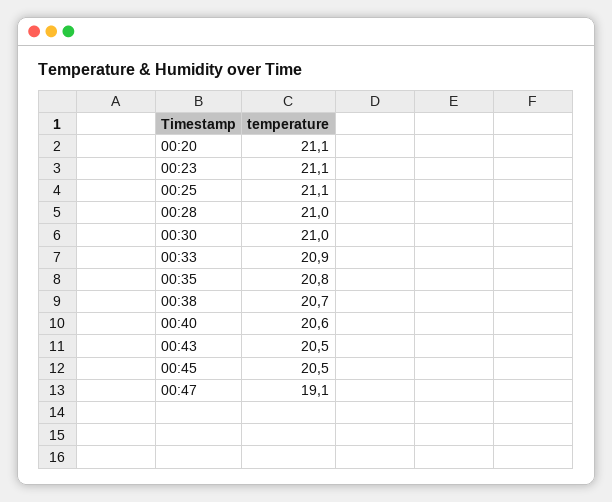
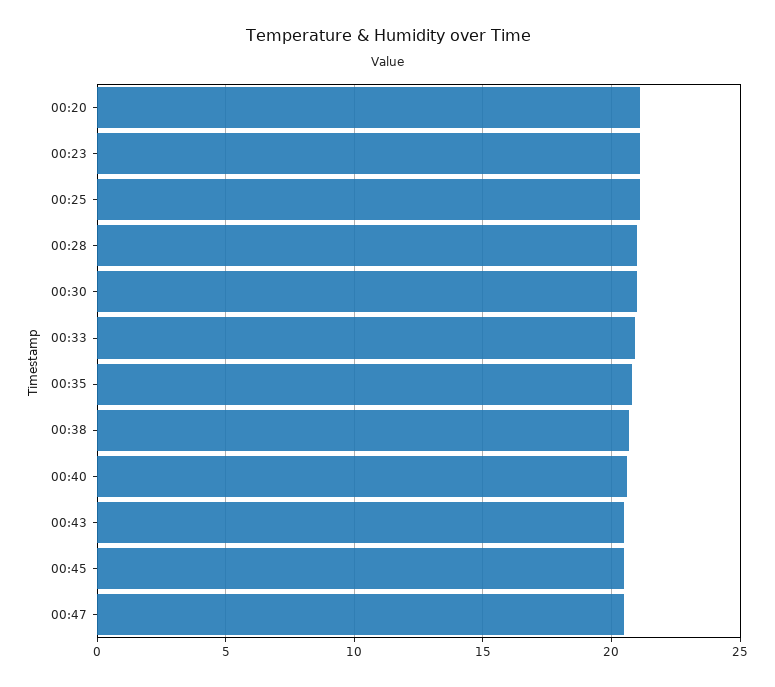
  {
    "00:20": 21.1,
    "00:23": 21.1,
    "00:25": 21.1,
    "00:28": 21,
    "00:30": 21,
    "00:33": 20.9,
    "00:35": 20.8,
    "00:38": 20.7,
    "00:40": 20.6,
    "00:43": 20.5,
    "00:45": 20.5,
-   "00:47": 19.1
+   "00:47": 20.5
  }

